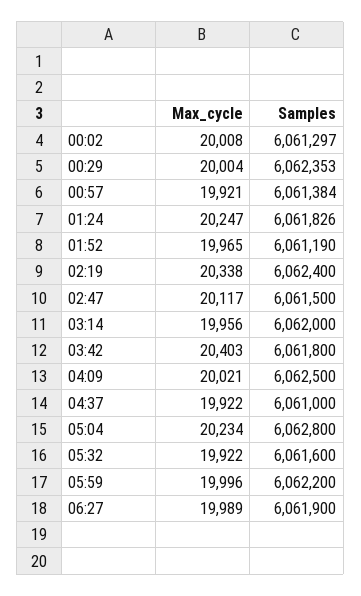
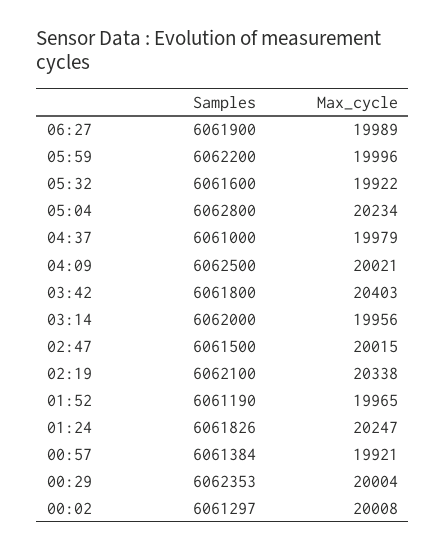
  {
    "Max_cycle": {
      "00:02": 20008,
      "00:29": 20004,
      "00:57": 19921,
      "01:24": 20247,
      "01:52": 19965,
      "02:19": 20338,
-     "02:47": 20117,
+     "02:47": 20015,
      "03:14": 19956,
      "03:42": 20403,
      "04:09": 20021,
-     "04:37": 19922,
+     "04:37": 19979,
      "05:04": 20234,
      "05:32": 19922,
      "05:59": 19996,
      "06:27": 19989
    },
    "Samples": {
      "00:02": 6061297,
      "00:29": 6062353,
      "00:57": 6061384,
      "01:24": 6061826,
      "01:52": 6061190,
-     "02:19": 6062400,
+     "02:19": 6062100,
      "02:47": 6061500,
      "03:14": 6062000,
      "03:42": 6061800,
      "04:09": 6062500,
      "04:37": 6061000,
      "05:04": 6062800,
      "05:32": 6061600,
      "05:59": 6062200,
      "06:27": 6061900
    }
  }

